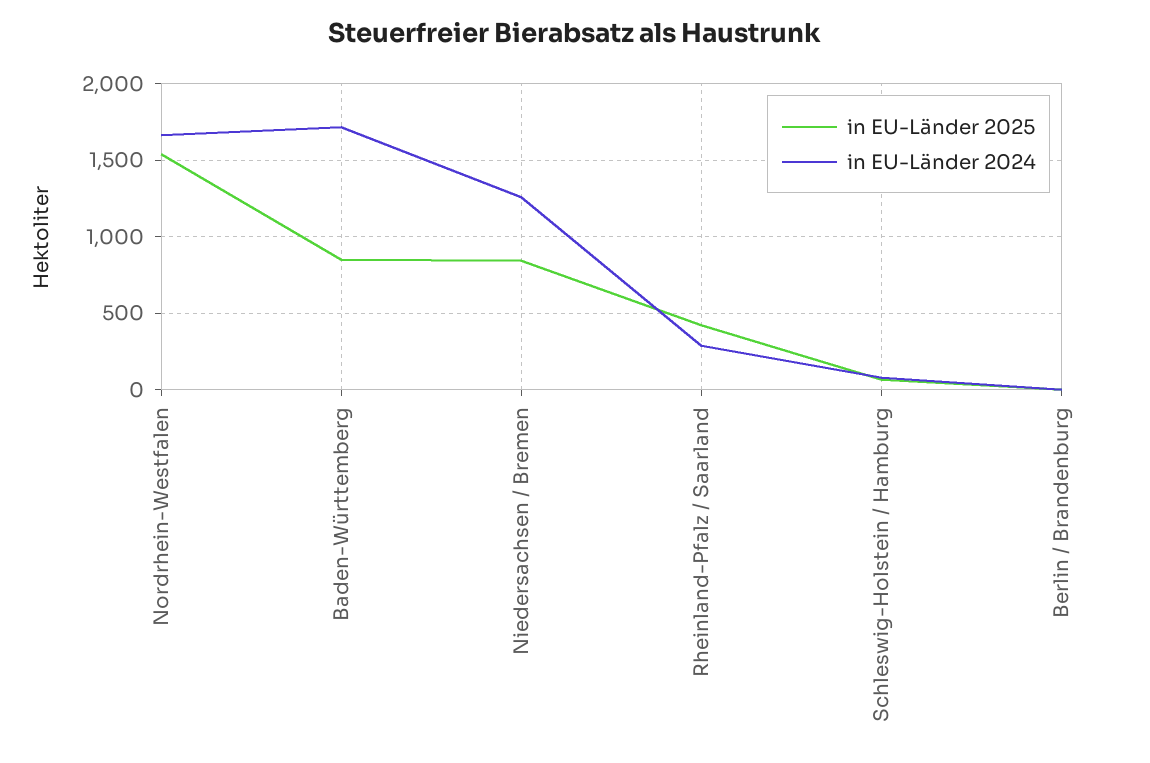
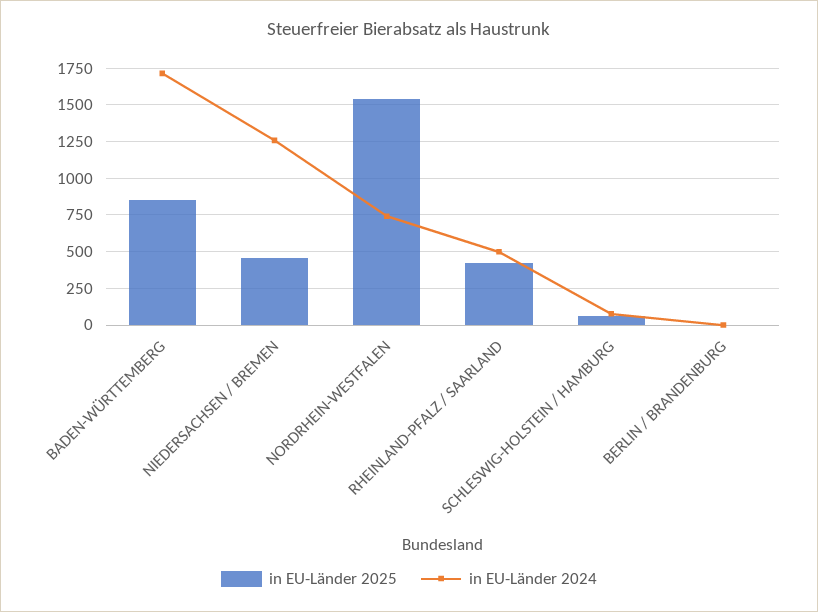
  {
    "in EU-Länder 2025": {
      "Nordrhein-Westfalen": 1550,
      "Baden-Württemberg": 850,
-     "Niedersachsen / Bremen": 850,
+     "Niedersachsen / Bremen": 450,
      "Rheinland-Pfalz / Saarland": 400,
      "Schleswig-Holstein / Hamburg": 50,
      "Berlin / Brandenburg": 0
    },
    "in EU-Länder 2024": {
-     "Nordrhein-Westfalen": 1650,
+     "Nordrhein-Westfalen": 750,
      "Baden-Württemberg": 1700,
      "Niedersachsen / Bremen": 1250,
-     "Rheinland-Pfalz / Saarland": 300,
+     "Rheinland-Pfalz / Saarland": 500,
      "Schleswig-Holstein / Hamburg": 100,
      "Berlin / Brandenburg": 0
    }
  }

